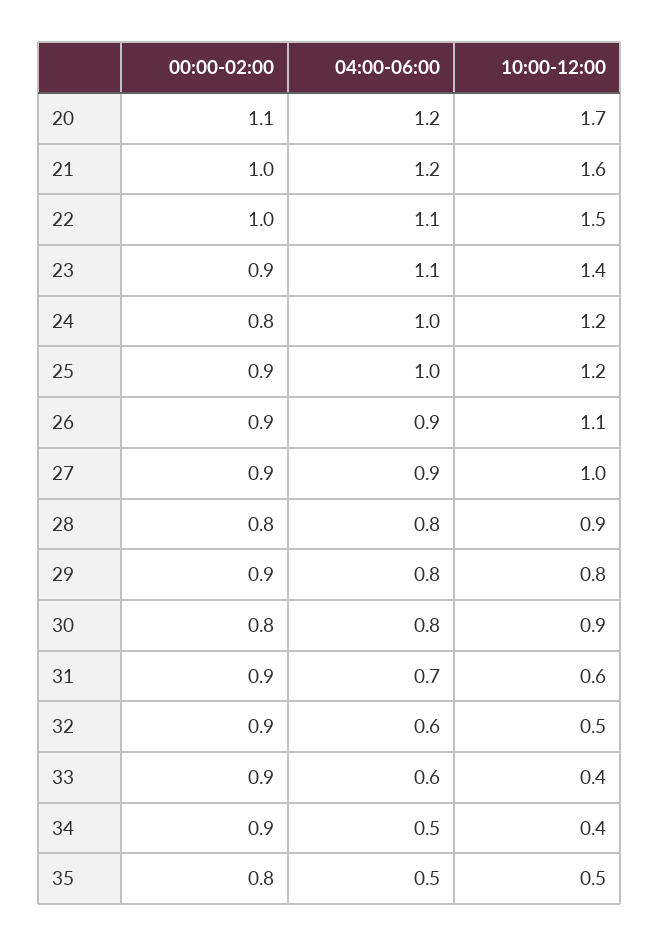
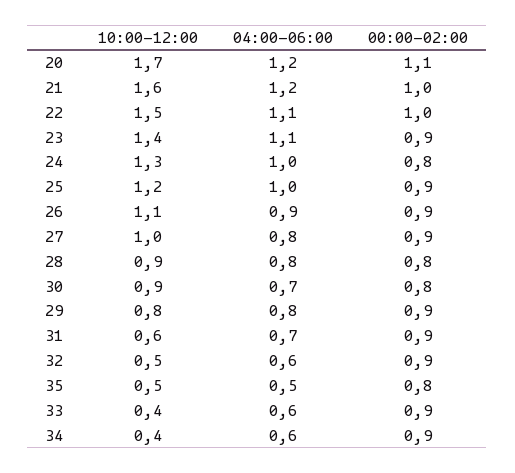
  {
    "00:00-02:00": {
      "20": 1.1,
      "21": 1,
      "22": 1,
      "23": 0.9,
      "24": 0.8,
      "25": 0.9,
      "26": 0.9,
      "27": 0.9,
      "28": 0.8,
      "29": 0.9,
      "30": 0.8,
      "31": 0.9,
      "32": 0.9,
      "33": 0.9,
      "34": 0.9,
      "35": 0.8
    },
    "04:00-06:00": {
      "20": 1.2,
      "21": 1.2,
      "22": 1.1,
      "23": 1.1,
      "24": 1,
      "25": 1,
      "26": 0.9,
-     "27": 0.9,
+     "27": 0.8,
      "28": 0.8,
      "29": 0.8,
-     "30": 0.8,
+     "30": 0.7,
      "31": 0.7,
      "32": 0.6,
      "33": 0.6,
-     "34": 0.5,
+     "34": 0.6,
      "35": 0.5
    },
    "10:00-12:00": {
      "20": 1.7,
      "21": 1.6,
      "22": 1.5,
      "23": 1.4,
-     "24": 1.2,
+     "24": 1.3,
      "25": 1.2,
      "26": 1.1,
      "27": 1,
      "28": 0.9,
      "29": 0.8,
      "30": 0.9,
      "31": 0.6,
      "32": 0.5,
      "33": 0.4,
      "34": 0.4,
      "35": 0.5
    }
  }

